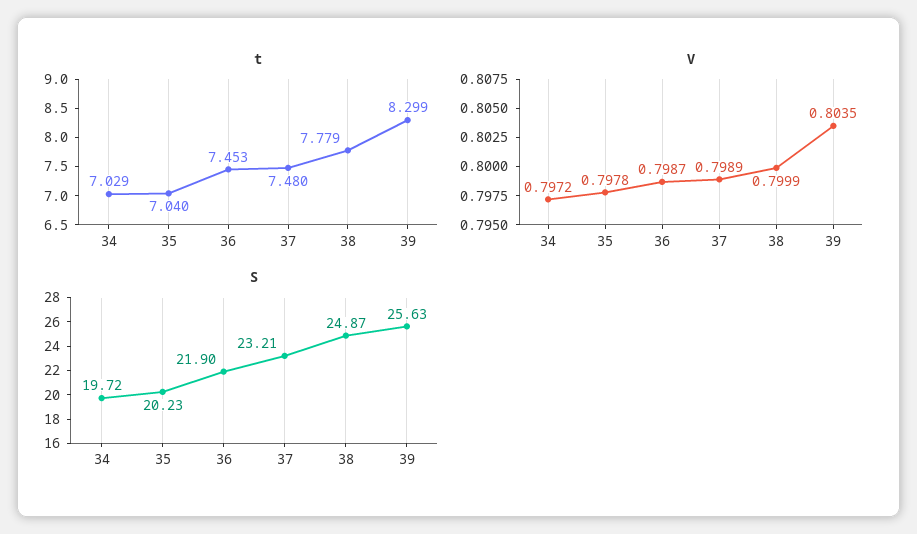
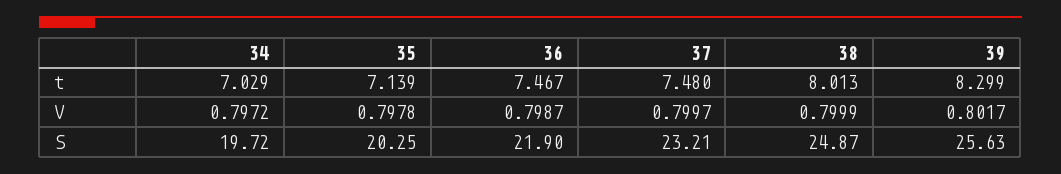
  {
    "t": {
      "34": 7.029,
-     "35": 7.04,
+     "35": 7.139,
-     "36": 7.453,
+     "36": 7.467,
      "37": 7.48,
-     "38": 7.779,
+     "38": 8.013,
      "39": 8.299
    },
    "V": {
      "34": 0.7972,
      "35": 0.7978,
      "36": 0.7987,
-     "37": 0.7989,
+     "37": 0.7997,
      "38": 0.7999,
-     "39": 0.8035
+     "39": 0.8017
    },
    "S": {
      "34": 19.72,
-     "35": 20.23,
+     "35": 20.25,
      "36": 21.9,
      "37": 23.21,
      "38": 24.87,
      "39": 25.63
    }
  }

